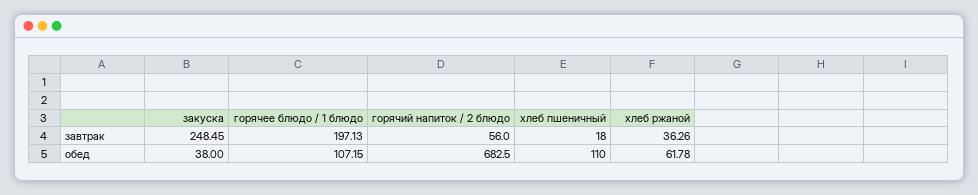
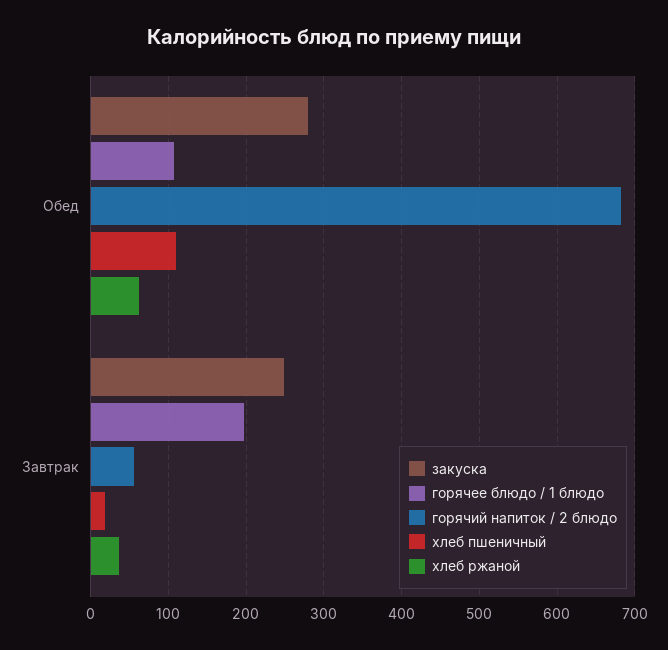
  {
    "закуска": {
      "завтрак": 248.45,
-     "обед": 38
+     "обед": 280
    },
    "горячее блюдо / 1 блюдо": {
      "завтрак": 197.13,
      "обед": 107.15
    },
    "горячий напиток / 2 блюдо": {
      "завтрак": 56,
      "обед": 682.5
    },
    "хлеб пшеничный": {
      "завтрак": 18,
      "обед": 110
    },
    "хлеб ржаной": {
      "завтрак": 36.26,
      "обед": 61.78
    }
  }

